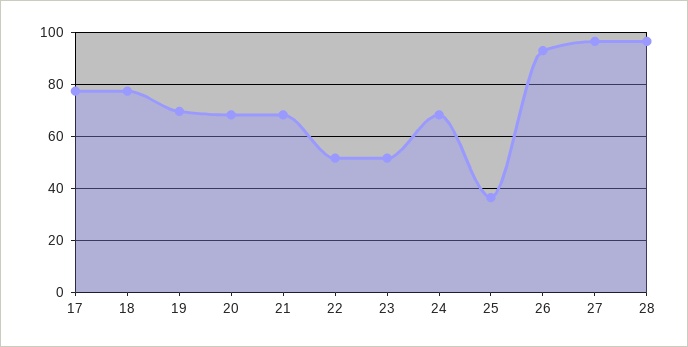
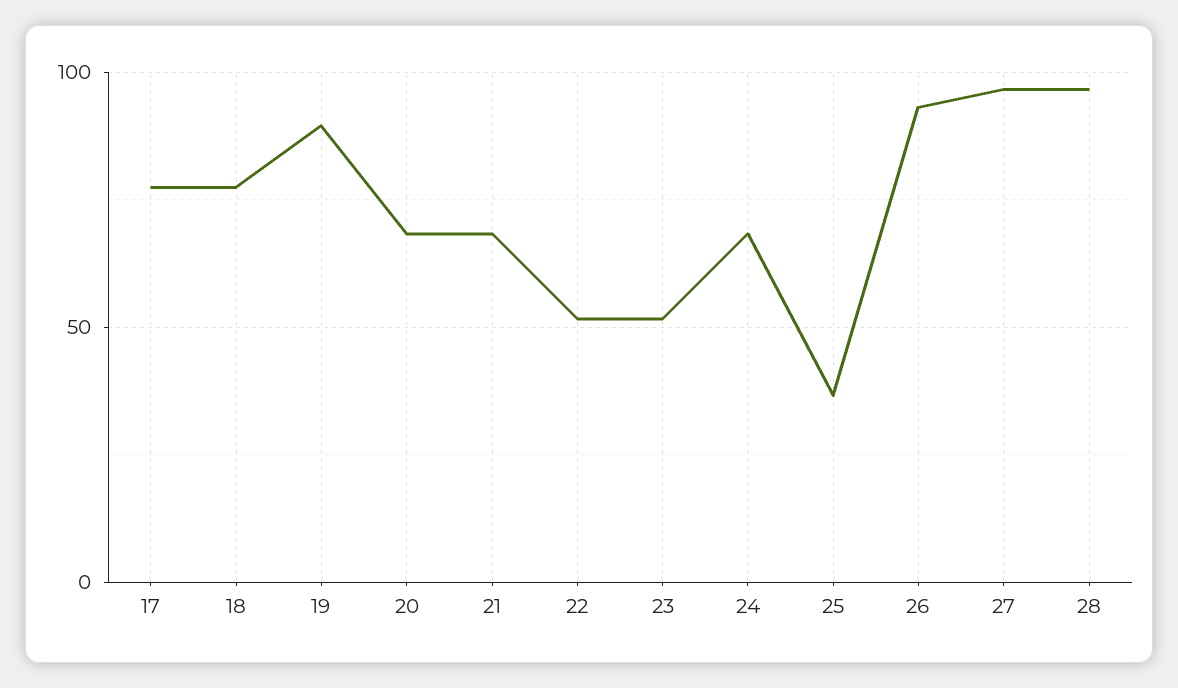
  {
    "17": 77.5,
    "18": 77.5,
-   "19": 70,
+   "19": 90,
    "20": 67.5,
    "21": 67.5,
    "22": 52.5,
    "23": 52.5,
    "24": 67.5,
    "25": 37.5,
    "26": 92.5,
    "27": 97.5,
    "28": 97.5
  }

